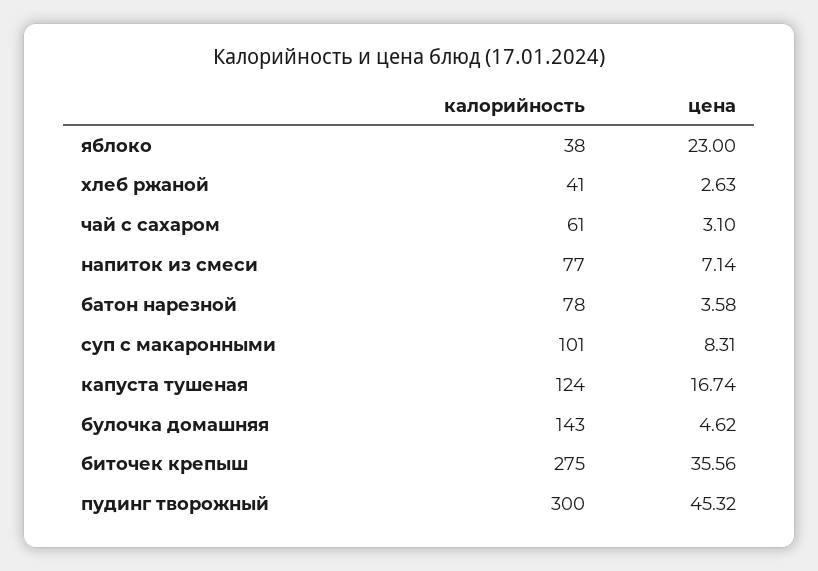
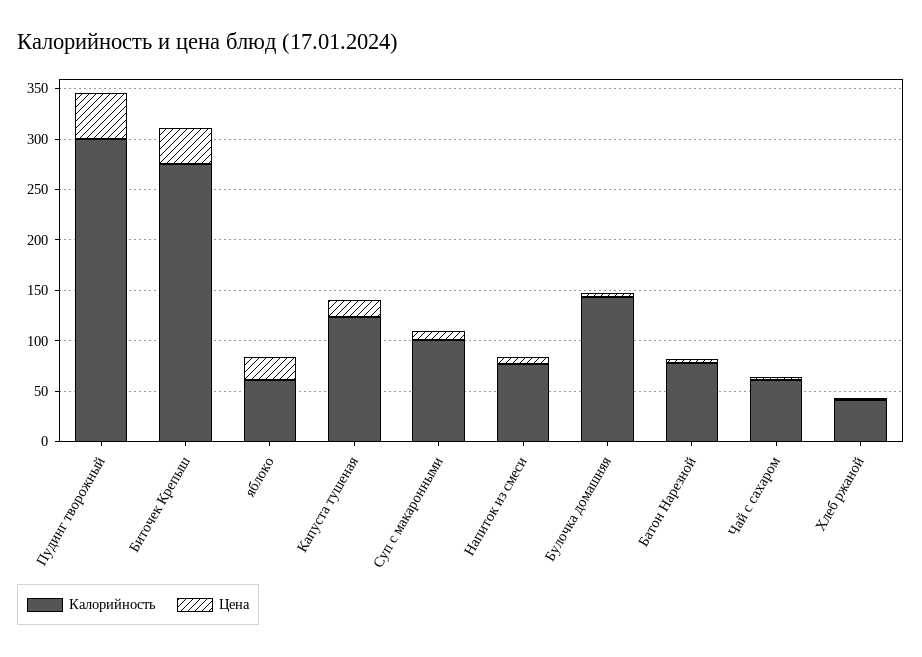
  {
    "калорийность": {
-     "яблоко": 38,
+     "яблоко": 60,
      "хлеб ржаной": 41,
      "чай с сахаром": 61,
      "напиток из смеси": 77,
      "батон нарезной": 78,
      "суп с макаронными": 101,
      "капуста тушеная": 124,
      "булочка домашняя": 143,
      "биточек крепыш": 275,
      "пудинг творожный": 300
    },
    "цена": {
      "яблоко": 23,
      "хлеб ржаной": 2.63,
      "чай с сахаром": 3.1,
      "напиток из смеси": 7.14,
      "батон нарезной": 3.58,
      "суп с макаронными": 8.31,
      "капуста тушеная": 16.74,
      "булочка домашняя": 4.62,
      "биточек крепыш": 35.56,
      "пудинг творожный": 45.32
    }
  }

